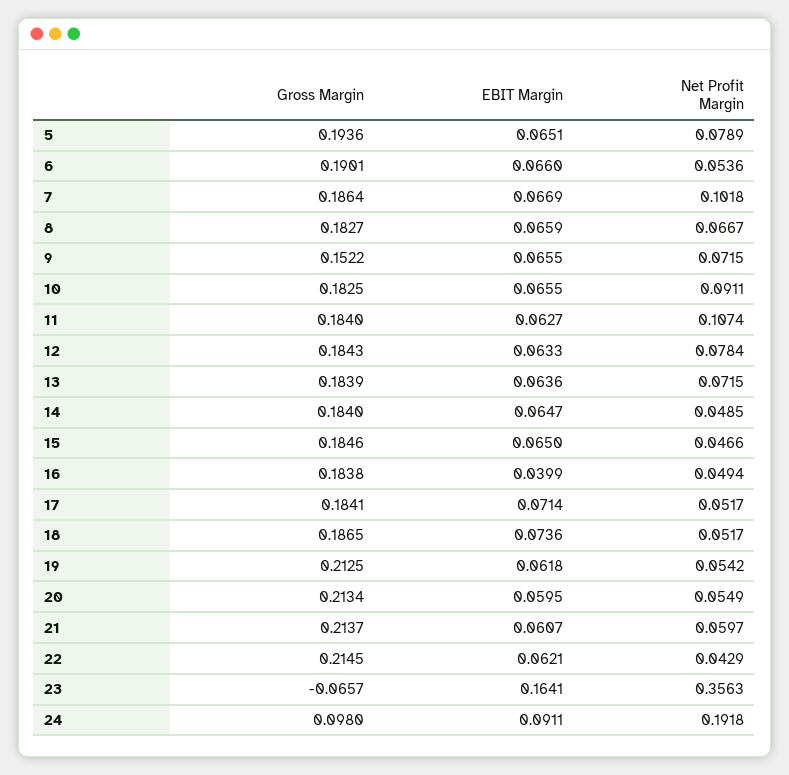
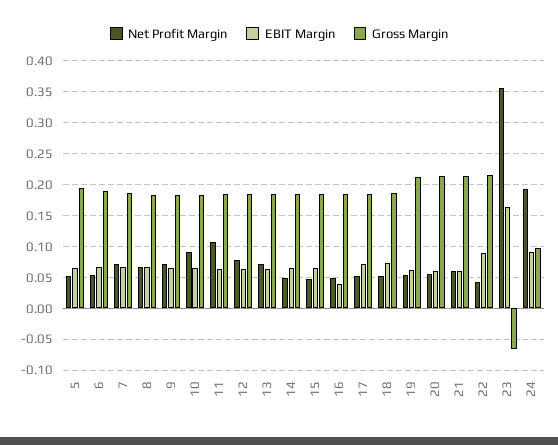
  {
    "Gross Margin": {
      "5": 0.1936,
      "6": 0.1901,
      "7": 0.1864,
      "8": 0.1827,
-     "9": 0.1522,
+     "9": 0.18,
      "10": 0.1825,
      "11": 0.184,
      "12": 0.1843,
      "13": 0.1839,
      "14": 0.184,
      "15": 0.1846,
      "16": 0.1838,
      "17": 0.1841,
      "18": 0.1865,
      "19": 0.2125,
      "20": 0.2134,
      "21": 0.2137,
      "22": 0.2145,
      "23": -0.0657,
      "24": 0.098
    },
    "EBIT Margin": {
      "5": 0.0651,
      "6": 0.066,
      "7": 0.0669,
      "8": 0.0659,
      "9": 0.0655,
      "10": 0.0655,
      "11": 0.0627,
      "12": 0.0633,
      "13": 0.0636,
      "14": 0.0647,
      "15": 0.065,
      "16": 0.0399,
      "17": 0.0714,
      "18": 0.0736,
      "19": 0.0618,
      "20": 0.0595,
      "21": 0.0607,
-     "22": 0.0621,
+     "22": 0.09,
      "23": 0.1641,
      "24": 0.0911
    },
    "Net Profit Margin": {
-     "5": 0.0789,
+     "5": 0.05,
      "6": 0.0536,
-     "7": 0.1018,
+     "7": 0.07,
      "8": 0.0667,
      "9": 0.0715,
      "10": 0.0911,
      "11": 0.1074,
      "12": 0.0784,
      "13": 0.0715,
      "14": 0.0485,
      "15": 0.0466,
      "16": 0.0494,
      "17": 0.0517,
      "18": 0.0517,
      "19": 0.0542,
      "20": 0.0549,
      "21": 0.0597,
      "22": 0.0429,
      "23": 0.3563,
      "24": 0.1918
    }
  }

